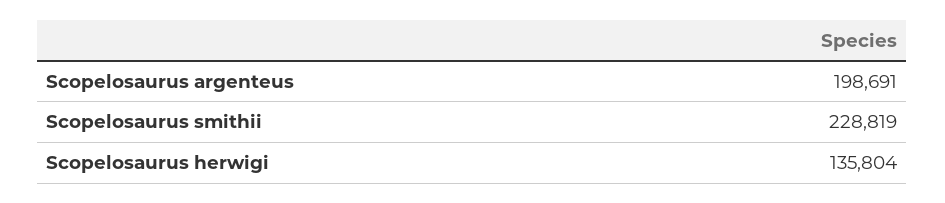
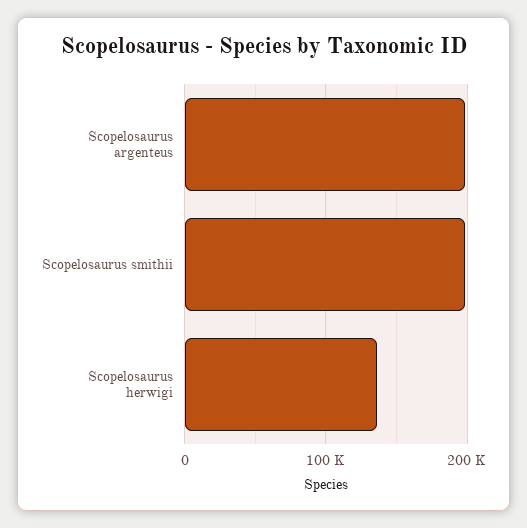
  {
    "Scopelosaurus argenteus": 198691,
-   "Scopelosaurus smithii": 228819,
+   "Scopelosaurus smithii": 200000,
    "Scopelosaurus herwigi": 135804
  }

